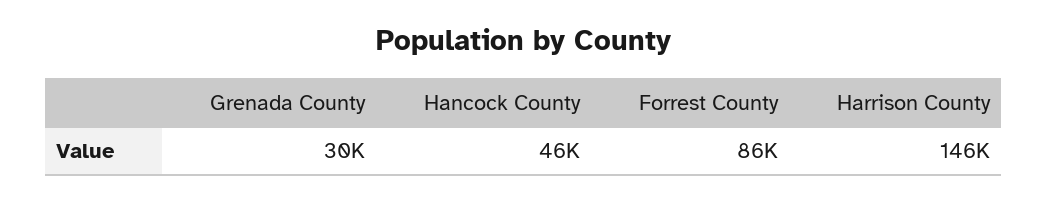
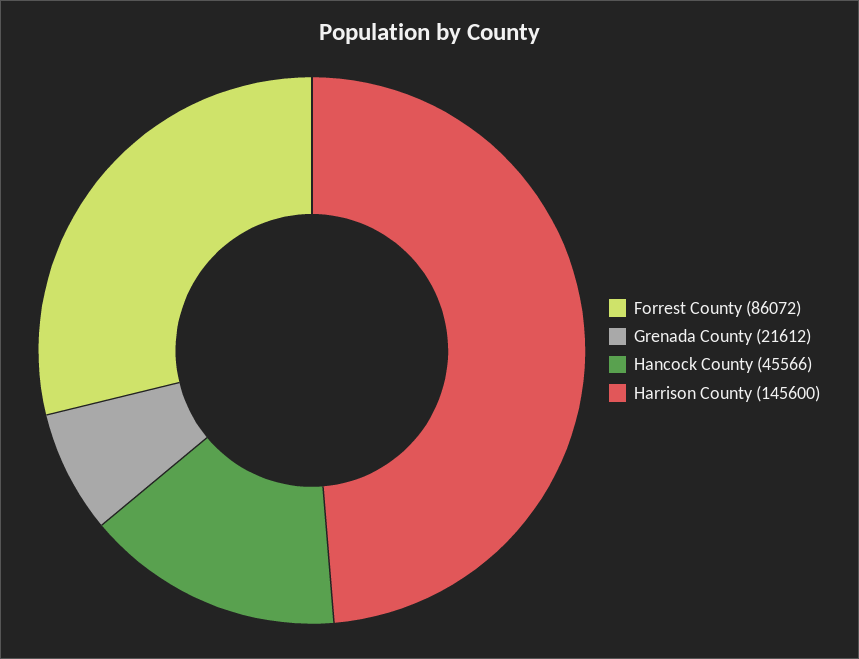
  {
-   "Grenada County": 30000,
+   "Grenada County": 21612,
    "Hancock County": 45566,
    "Forrest County": 86072,
    "Harrison County": 145600
  }

